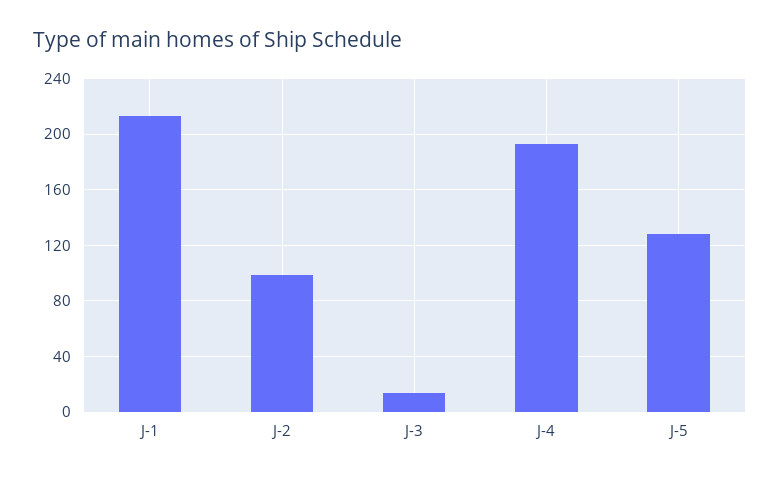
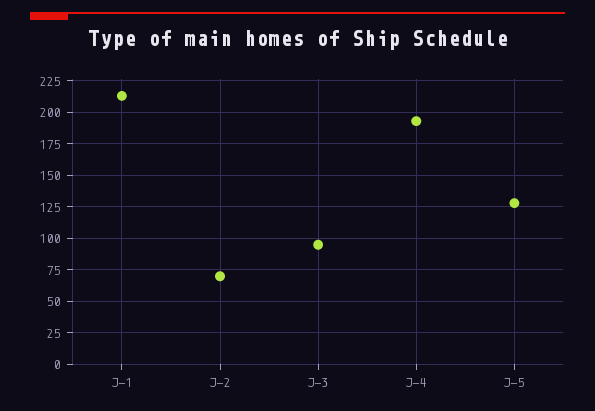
  {
    "J-1": 215,
-   "J-2": 100,
+   "J-2": 70,
-   "J-3": 15,
+   "J-3": 95,
    "J-4": 195,
    "J-5": 130
  }

